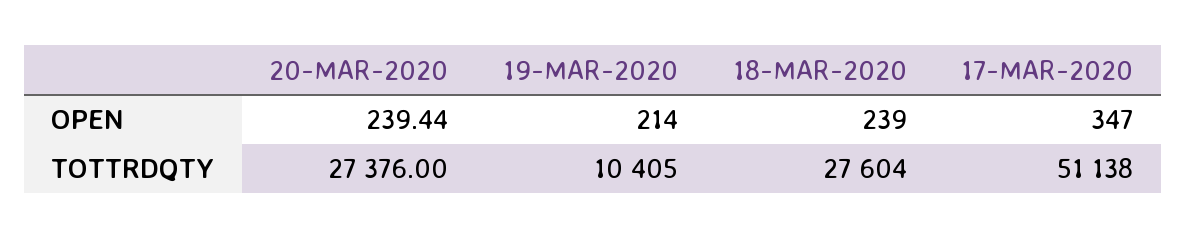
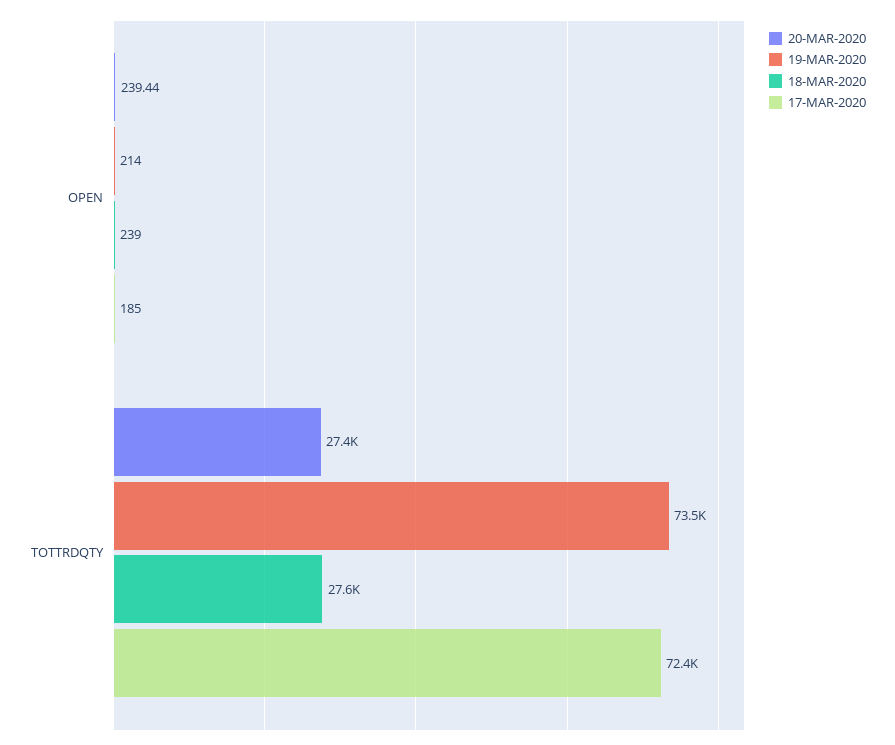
  {
    "20-MAR-2020": {
      "OPEN": 239.44,
      "TOTTRDQTY": 27376
    },
    "19-MAR-2020": {
      "OPEN": 214,
-     "TOTTRDQTY": 10405
+     "TOTTRDQTY": 73500
    },
    "18-MAR-2020": {
      "OPEN": 239,
      "TOTTRDQTY": 27604
    },
    "17-MAR-2020": {
-     "OPEN": 347,
+     "OPEN": 185,
-     "TOTTRDQTY": 51138
+     "TOTTRDQTY": 72400
    }
  }

